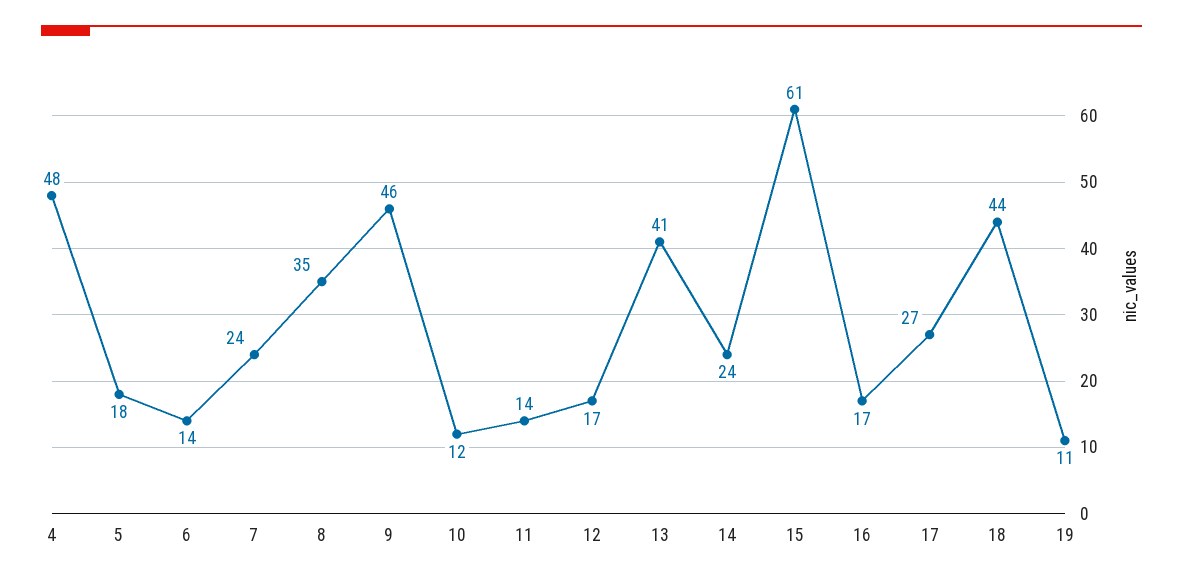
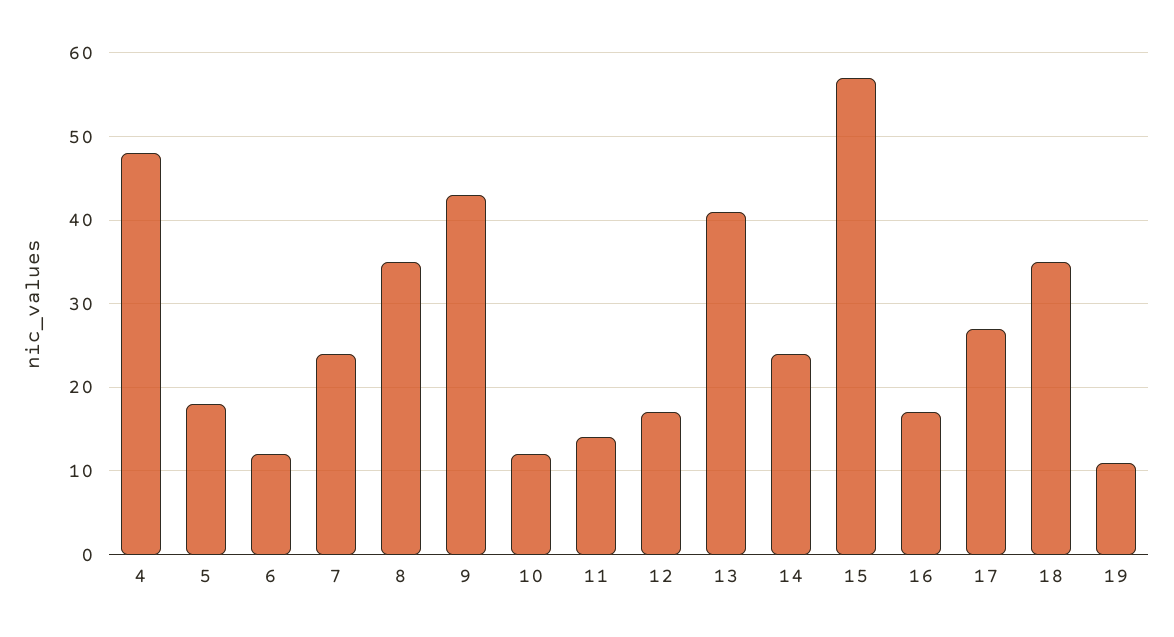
  {
    "4": 48,
    "5": 18,
-   "6": 14,
+   "6": 12,
    "7": 24,
    "8": 35,
-   "9": 46,
+   "9": 43,
    "10": 12,
    "11": 14,
    "12": 17,
    "13": 41,
    "14": 24,
-   "15": 61,
+   "15": 57,
    "16": 17,
    "17": 27,
-   "18": 44,
+   "18": 35,
    "19": 11
  }

